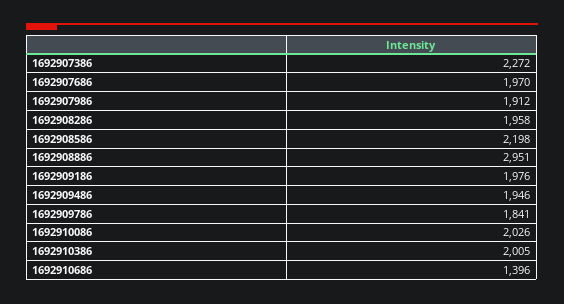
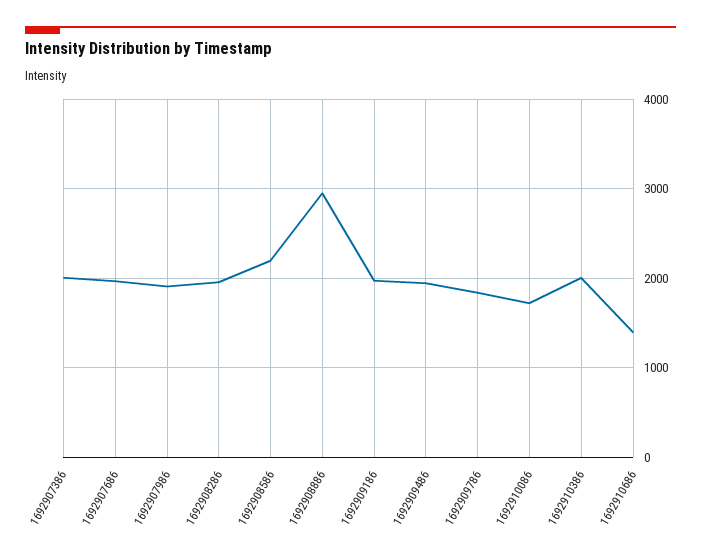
  {
-   "1692907386": 2272,
+   "1692907386": 2000,
    "1692907686": 1970,
    "1692907986": 1912,
    "1692908286": 1958,
    "1692908586": 2198,
    "1692908886": 2951,
    "1692909186": 1976,
    "1692909486": 1946,
    "1692909786": 1841,
-   "1692910086": 2026,
+   "1692910086": 1700,
    "1692910386": 2005,
    "1692910686": 1396
  }

